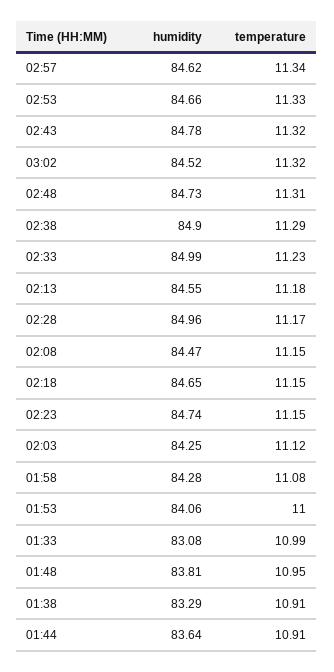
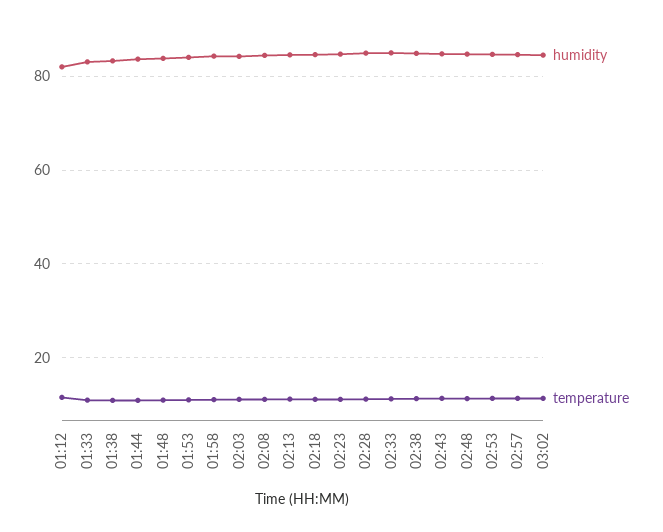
  {
    "humidity": {
      "02:57": 84.62,
      "02:53": 84.66,
      "02:43": 84.78,
      "03:02": 84.52,
      "02:48": 84.73,
      "02:38": 84.9,
      "02:33": 84.99,
      "02:13": 84.55,
      "02:28": 84.96,
      "02:08": 84.47,
      "02:18": 84.65,
      "02:23": 84.74,
      "02:03": 84.25,
      "01:58": 84.28,
      "01:53": 84.06,
      "01:33": 83.08,
      "01:48": 83.81,
      "01:38": 83.29,
-     "01:44": 83.64
+     "01:44": 83.64,
+     "01:12": 82
    },
    "temperature": {
      "02:57": 11.34,
      "02:53": 11.33,
      "02:43": 11.32,
      "03:02": 11.32,
      "02:48": 11.31,
      "02:38": 11.29,
      "02:33": 11.23,
      "02:13": 11.18,
      "02:28": 11.17,
      "02:08": 11.15,
      "02:18": 11.15,
      "02:23": 11.15,
      "02:03": 11.12,
      "01:58": 11.08,
      "01:53": 11,
      "01:33": 10.99,
      "01:48": 10.95,
      "01:38": 10.91,
-     "01:44": 10.91
+     "01:44": 10.91,
+     "01:12": 12
    }
  }

